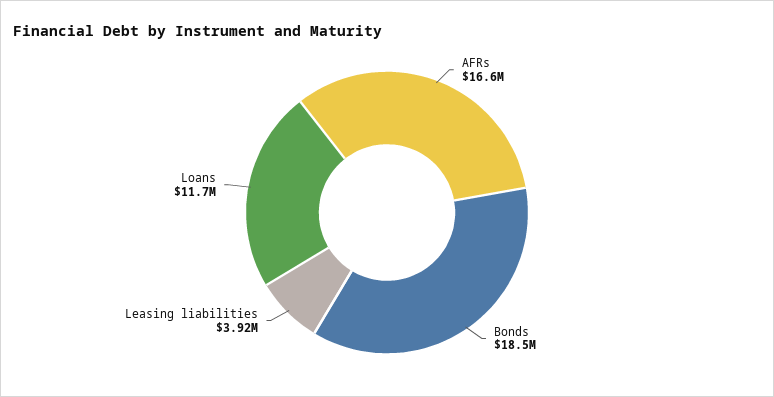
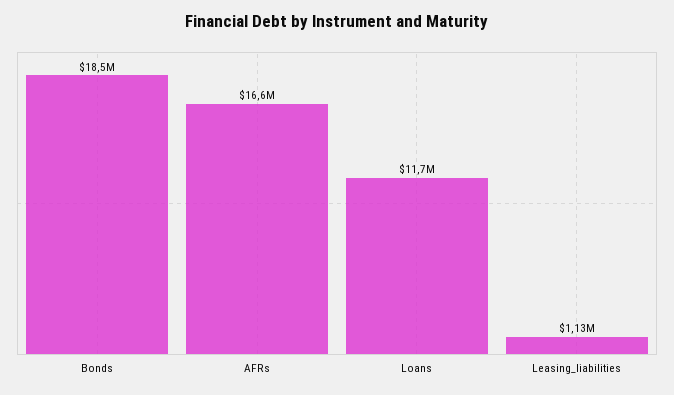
  {
    "AFRs": 16600000,
    "Bonds": 18500000,
-   "Leasing liabilities": 3920000,
+   "Leasing liabilities": 1130000,
    "Loans": 11700000
  }

